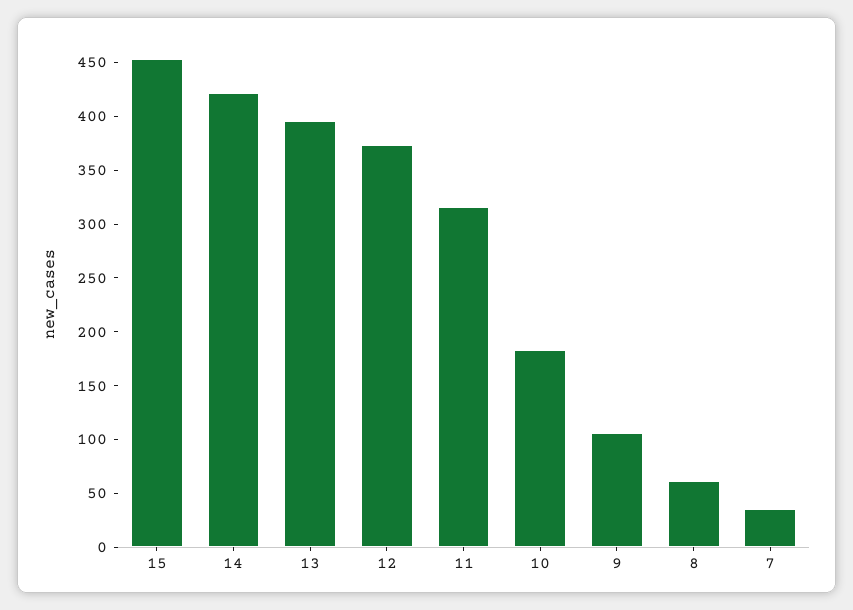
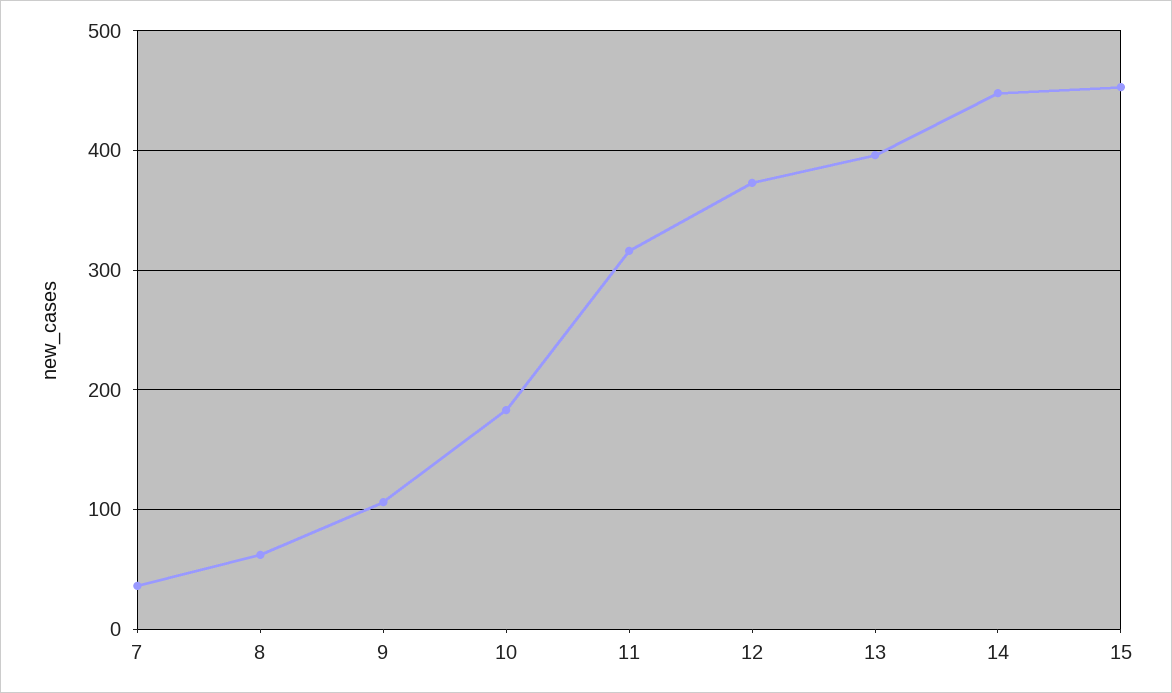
  {
    "15": 450,
-   "14": 420,
+   "14": 450,
    "13": 400,
    "12": 370,
    "11": 320,
    "10": 180,
    "9": 110,
    "8": 60,
    "7": 40
  }

